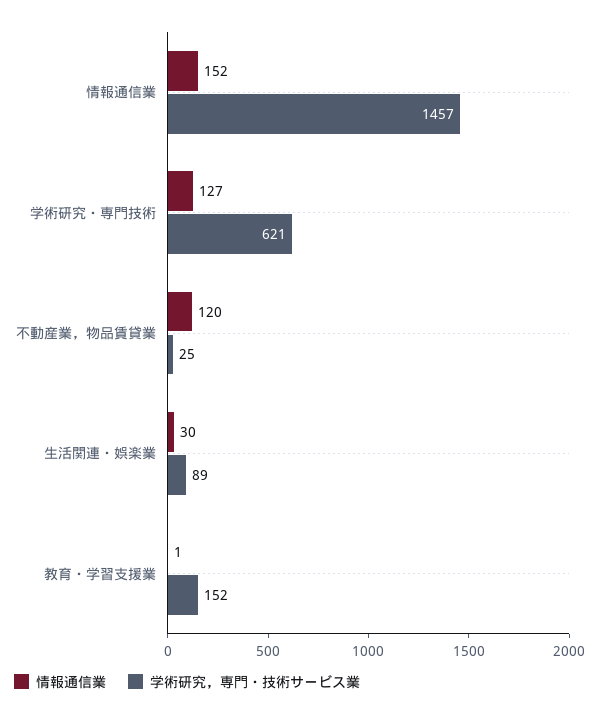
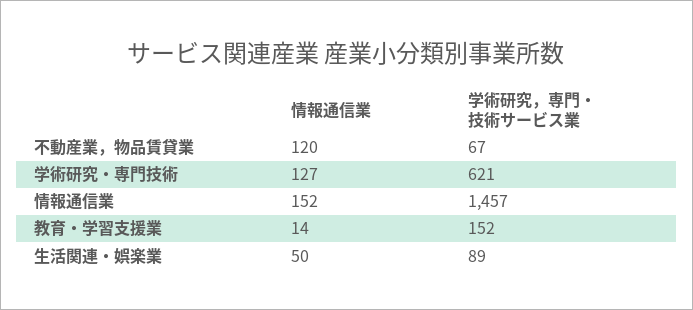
  {
    "情報通信業": {
      "情報通信業": 152,
      "学術研究・専門技術": 127,
      "不動産業，物品賃貸業": 120,
-     "生活関連・娯楽業": 30,
+     "生活関連・娯楽業": 50,
-     "教育・学習支援業": 1
+     "教育・学習支援業": 14
    },
    "学術研究，専門・技術サービス業": {
      "情報通信業": 1457,
      "学術研究・専門技術": 621,
-     "不動産業，物品賃貸業": 25,
+     "不動産業，物品賃貸業": 67,
      "生活関連・娯楽業": 89,
      "教育・学習支援業": 152
    }
  }

